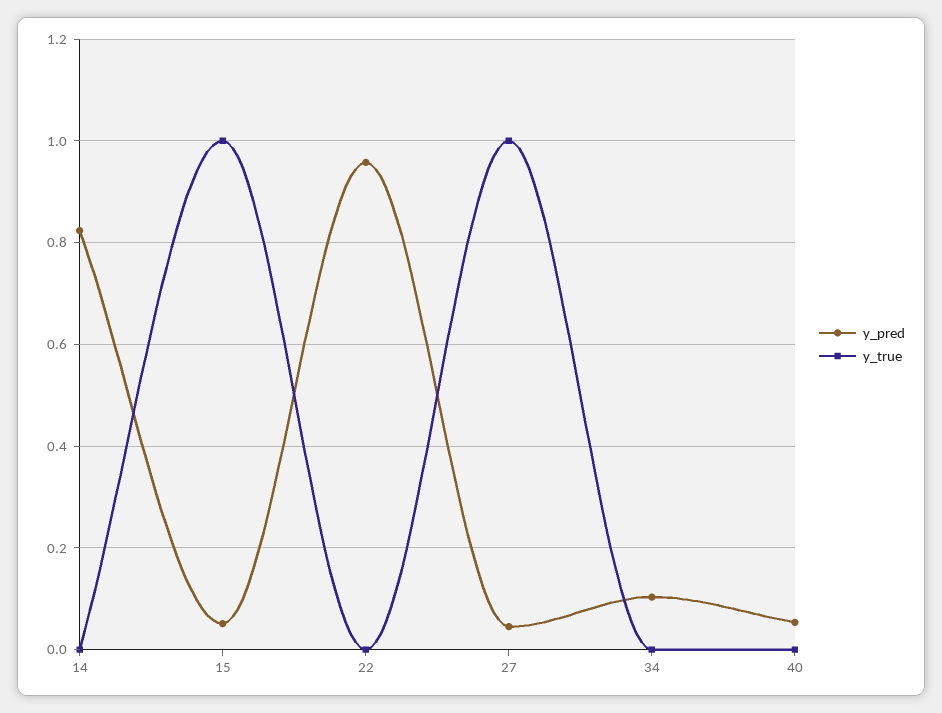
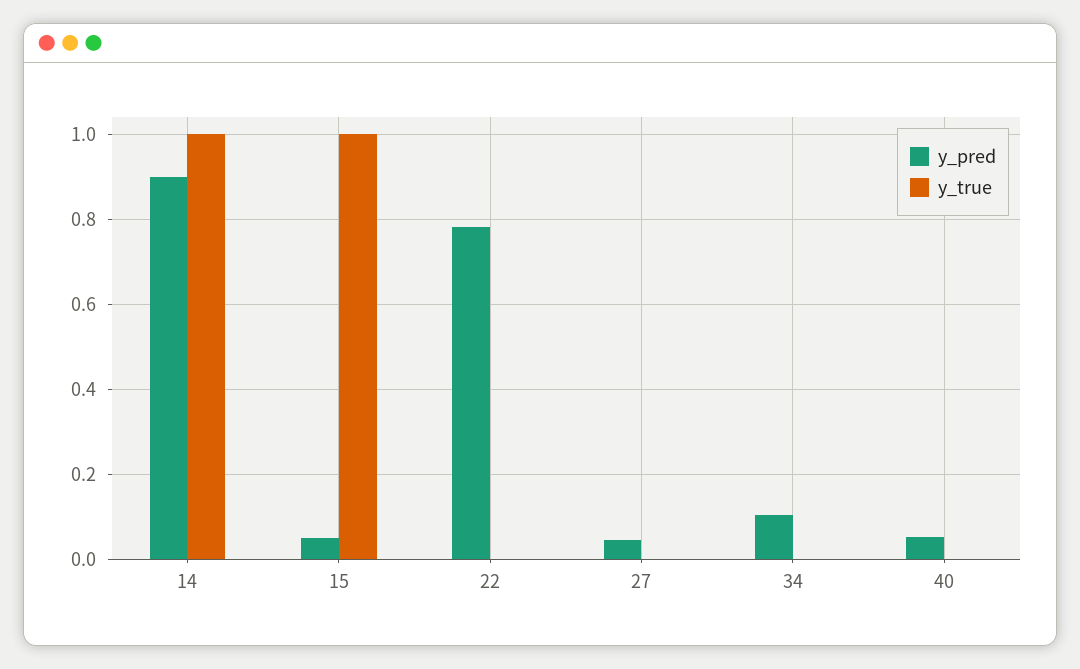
  {
    "y_pred": {
-     "14": 0.82,
+     "14": 0.9,
      "15": 0.06,
-     "22": 0.96,
+     "22": 0.78,
      "27": 0.04,
      "34": 0.1,
      "40": 0.06
    },
    "y_true": {
-     "14": 0,
+     "14": 1,
      "15": 1,
      "22": 0,
-     "27": 1,
+     "27": 0,
      "34": 0,
      "40": 0
    }
  }

